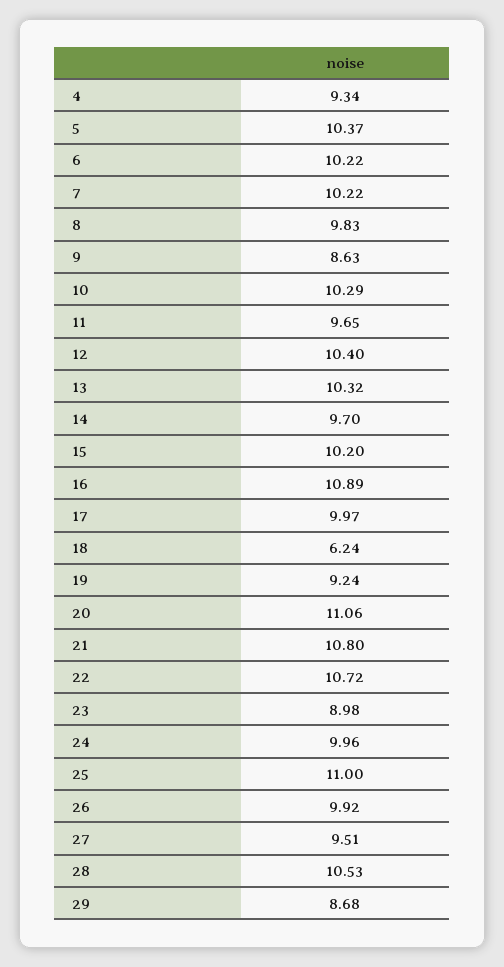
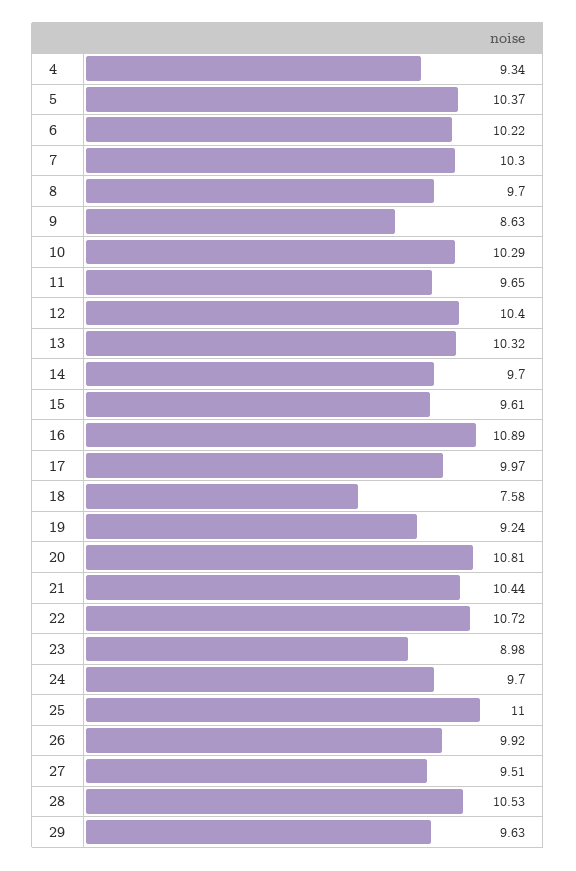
  {
    "4": 9.34,
    "5": 10.37,
    "6": 10.22,
-   "7": 10.22,
+   "7": 10.3,
-   "8": 9.83,
+   "8": 9.7,
    "9": 8.63,
    "10": 10.29,
    "11": 9.65,
    "12": 10.4,
    "13": 10.32,
    "14": 9.7,
-   "15": 10.2,
+   "15": 9.61,
    "16": 10.89,
    "17": 9.97,
-   "18": 6.24,
+   "18": 7.58,
    "19": 9.24,
-   "20": 11.06,
+   "20": 10.81,
-   "21": 10.8,
+   "21": 10.44,
    "22": 10.72,
    "23": 8.98,
-   "24": 9.96,
+   "24": 9.7,
    "25": 11,
    "26": 9.92,
    "27": 9.51,
    "28": 10.53,
-   "29": 8.68
+   "29": 9.63
  }

